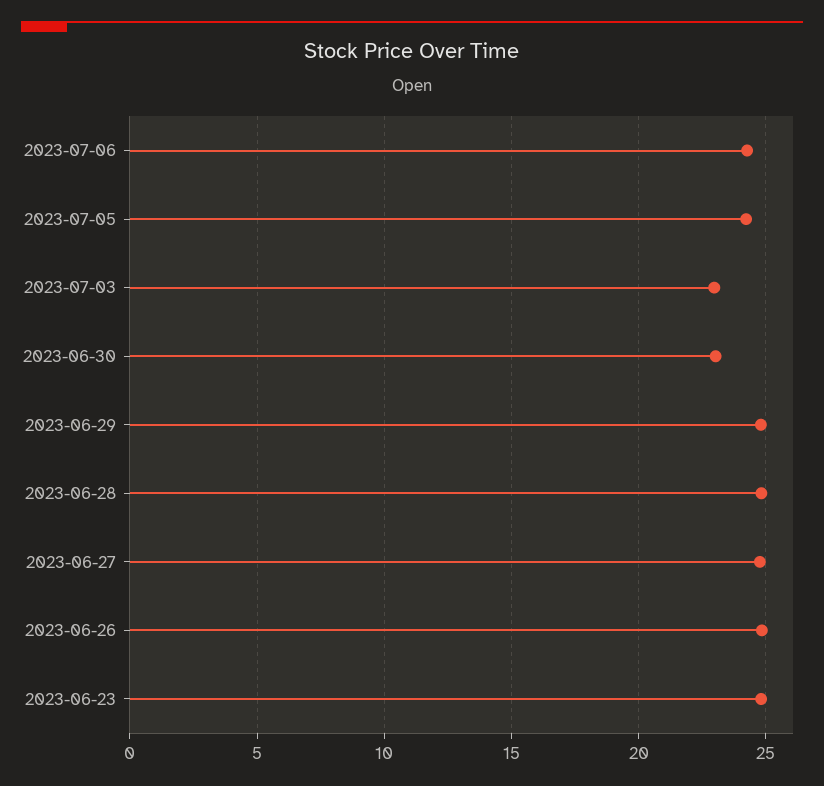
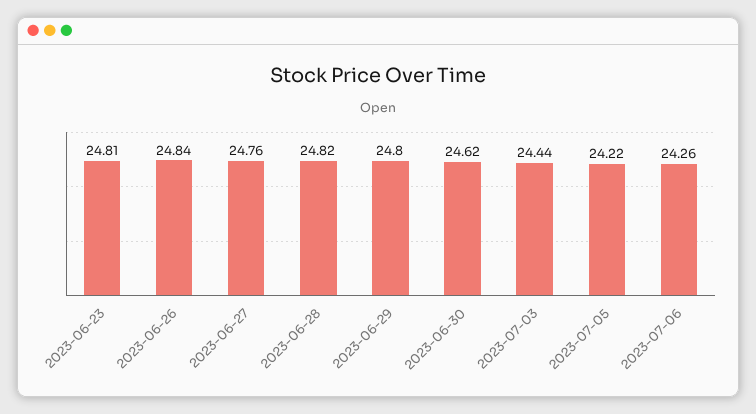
  {
    "2023-07-06": 24.26,
    "2023-07-05": 24.22,
-   "2023-07-03": 23,
+   "2023-07-03": 24.44,
-   "2023-06-30": 23,
+   "2023-06-30": 24.62,
    "2023-06-29": 24.8,
    "2023-06-28": 24.82,
    "2023-06-27": 24.76,
    "2023-06-26": 24.84,
    "2023-06-23": 24.81
  }

